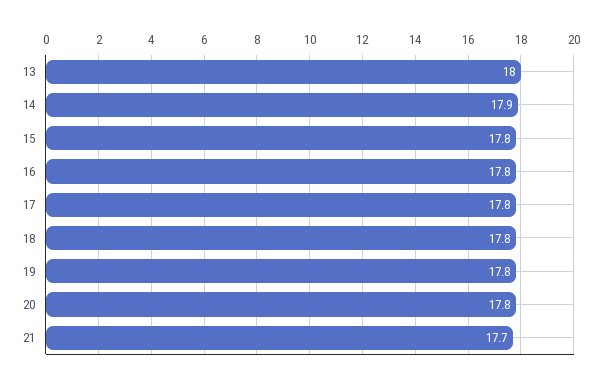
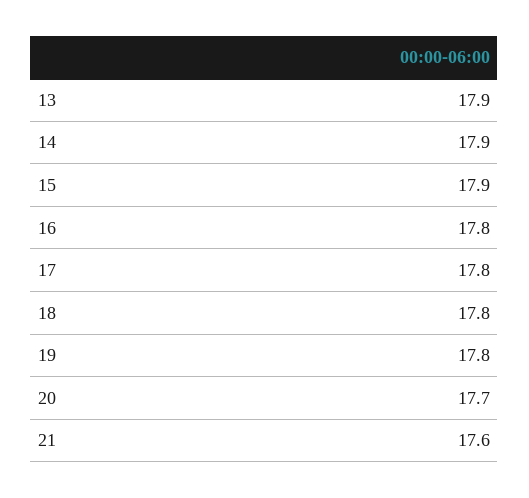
  {
-   "13": 18,
+   "13": 17.9,
    "14": 17.9,
-   "15": 17.8,
+   "15": 17.9,
    "16": 17.8,
    "17": 17.8,
    "18": 17.8,
    "19": 17.8,
-   "20": 17.8,
+   "20": 17.7,
-   "21": 17.7
+   "21": 17.6
  }

